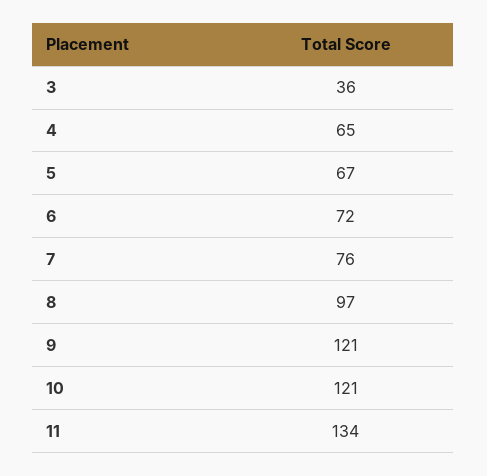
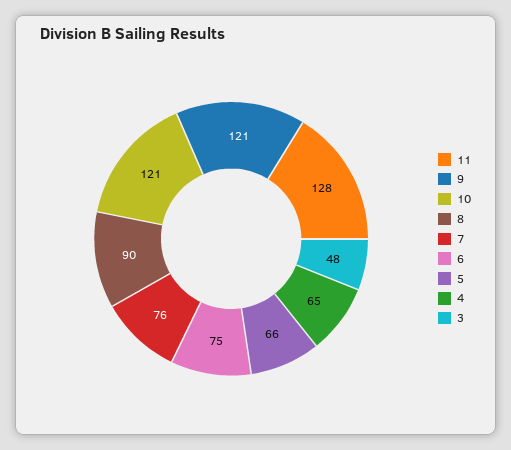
  {
-   "3": 36,
+   "3": 48,
    "4": 65,
-   "5": 67,
+   "5": 66,
-   "6": 72,
+   "6": 75,
    "7": 76,
-   "8": 97,
+   "8": 90,
    "9": 121,
    "10": 121,
-   "11": 134
+   "11": 128
  }

